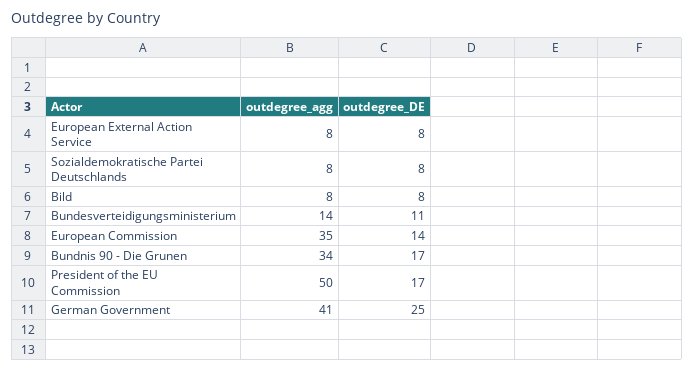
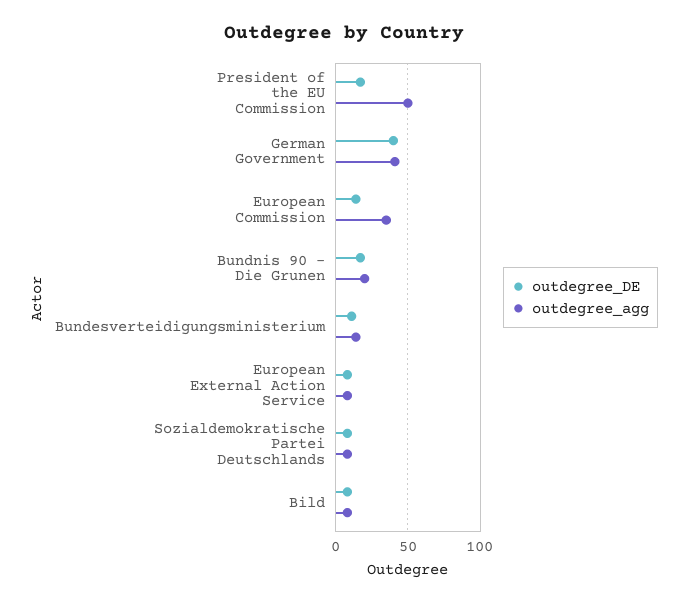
  {
    "outdegree_agg": {
      "European External Action Service": 8,
      "Sozialdemokratische Partei Deutschlands": 8,
      "Bild": 8,
      "Bundesverteidigungsministerium": 14,
      "European Commission": 35,
-     "Bundnis 90 - Die Grunen": 34,
+     "Bundnis 90 - Die Grunen": 20,
      "President of the EU Commission": 50,
      "German Government": 41
    },
    "outdegree_DE": {
      "European External Action Service": 8,
      "Sozialdemokratische Partei Deutschlands": 8,
      "Bild": 8,
      "Bundesverteidigungsministerium": 11,
      "European Commission": 14,
      "Bundnis 90 - Die Grunen": 17,
      "President of the EU Commission": 17,
-     "German Government": 25
+     "German Government": 40
    }
  }

